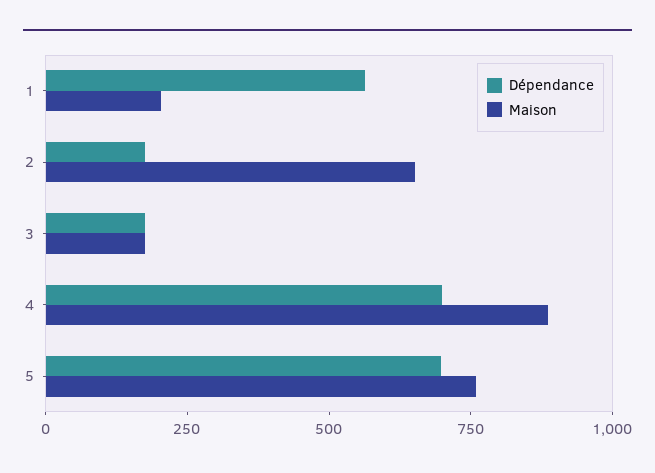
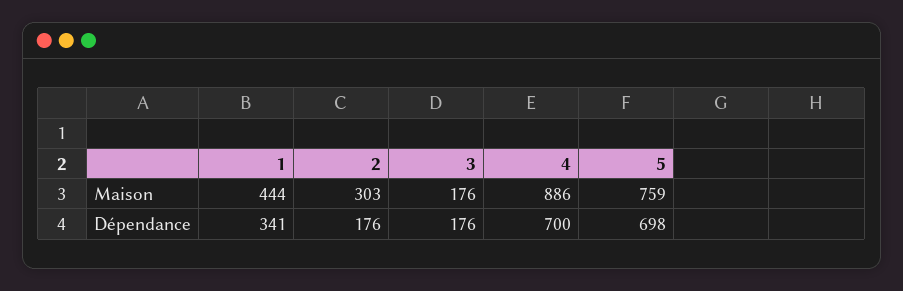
  {
    "Dépendance": {
-     "1": 550,
+     "1": 341,
      "2": 176,
      "3": 176,
      "4": 700,
      "5": 698
    },
    "Maison": {
-     "1": 200,
+     "1": 444,
-     "2": 650,
+     "2": 303,
      "3": 176,
      "4": 886,
      "5": 759
    }
  }

